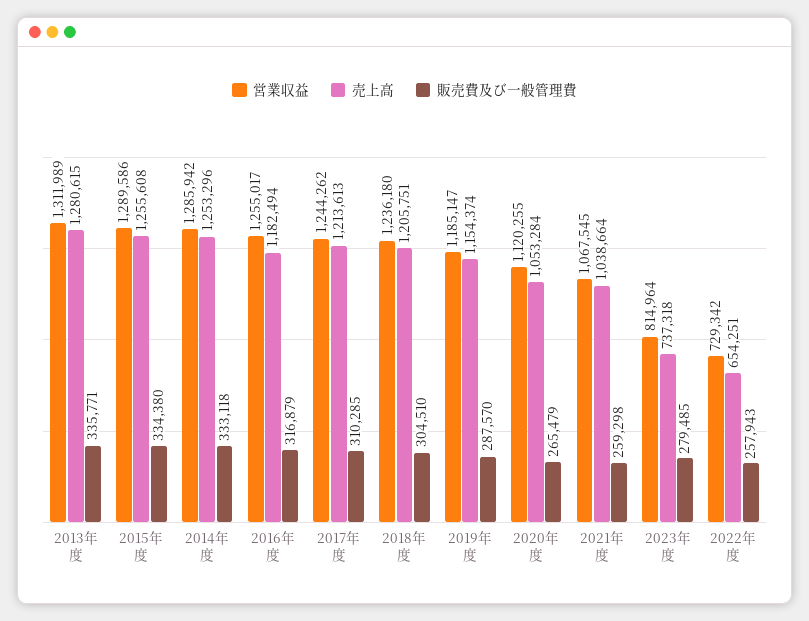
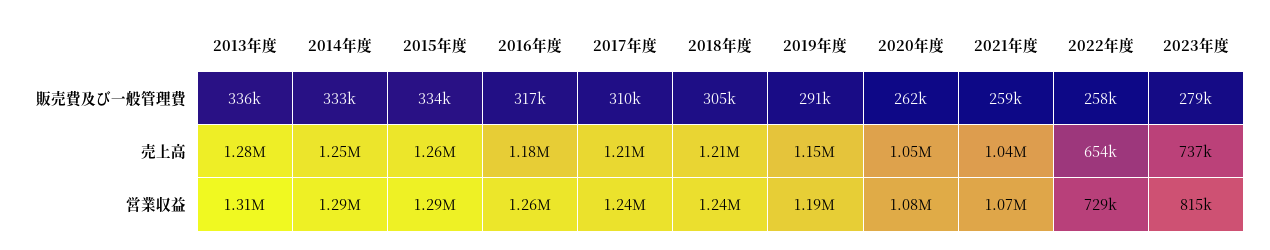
  {
    "営業収益": {
      "2013年度": 1311989,
      "2015年度": 1289586,
      "2014年度": 1285942,
      "2016年度": 1255017,
      "2017年度": 1244262,
      "2018年度": 1236180,
      "2019年度": 1185147,
-     "2020年度": 1120255,
+     "2020年度": 1080000,
      "2021年度": 1067545,
      "2023年度": 814964,
      "2022年度": 729342
    },
    "売上高": {
      "2013年度": 1280615,
      "2015年度": 1255608,
      "2014年度": 1253296,
      "2016年度": 1182494,
      "2017年度": 1213613,
      "2018年度": 1205751,
      "2019年度": 1154374,
      "2020年度": 1053284,
      "2021年度": 1038664,
      "2023年度": 737318,
      "2022年度": 654251
    },
    "販売費及び一般管理費": {
      "2013年度": 335771,
      "2015年度": 334380,
      "2014年度": 333118,
      "2016年度": 316879,
      "2017年度": 310285,
      "2018年度": 304510,
-     "2019年度": 287570,
+     "2019年度": 291000,
-     "2020年度": 265479,
+     "2020年度": 262000,
      "2021年度": 259298,
      "2023年度": 279485,
      "2022年度": 257943
    }
  }

